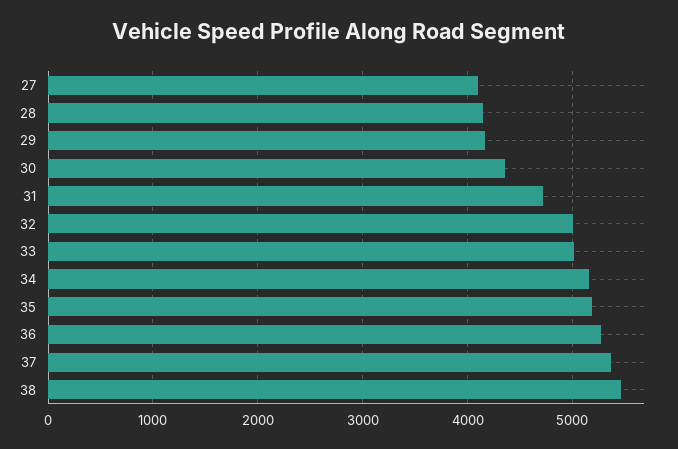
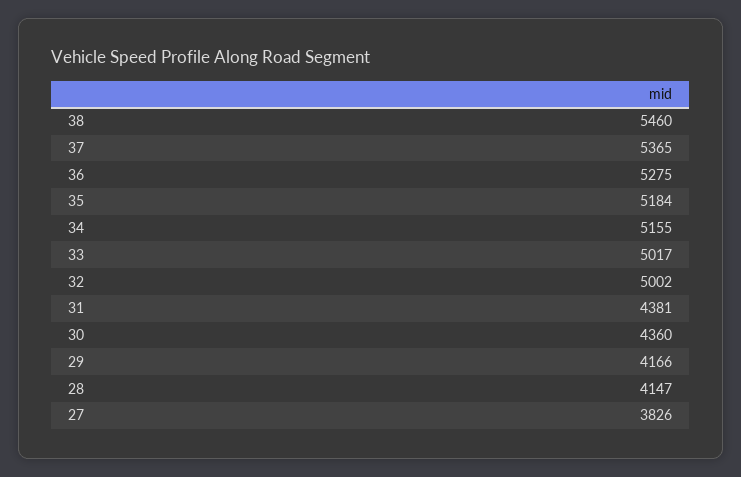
  {
-   "27": 4100,
+   "27": 3826,
    "28": 4147,
    "29": 4166,
    "30": 4360,
-   "31": 4700,
+   "31": 4381,
    "32": 5002,
    "33": 5017,
    "34": 5155,
    "35": 5184,
    "36": 5275,
    "37": 5365,
    "38": 5460
  }

